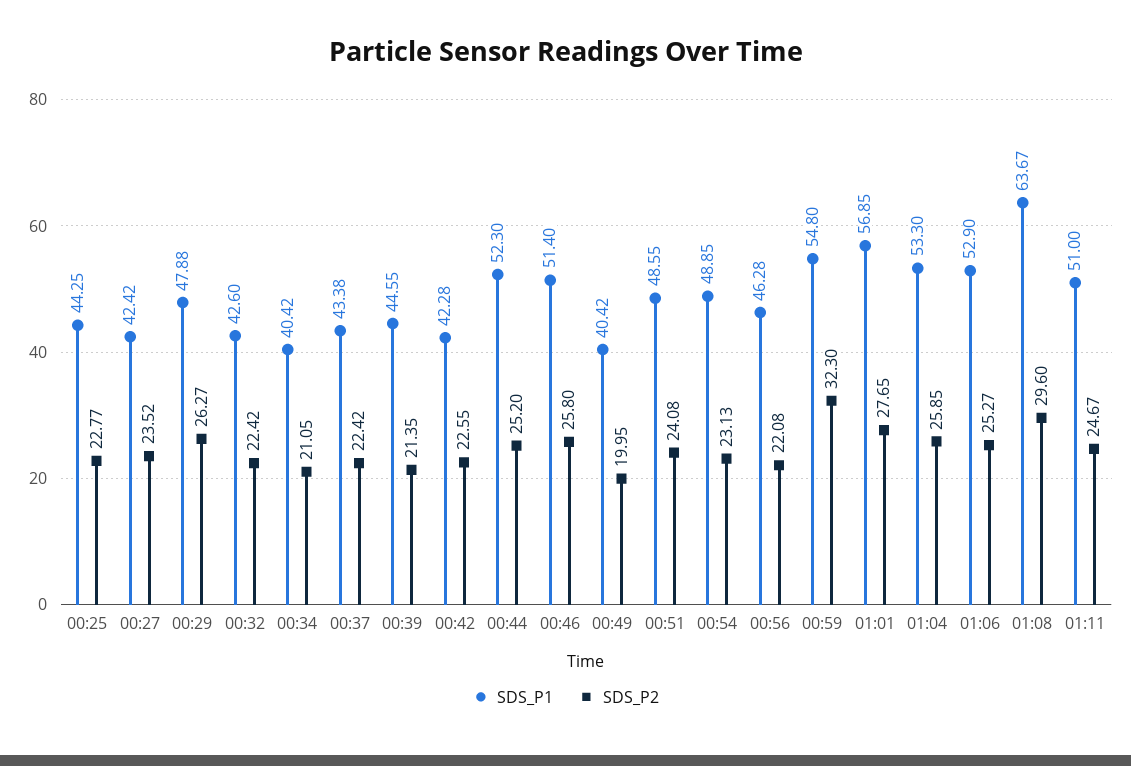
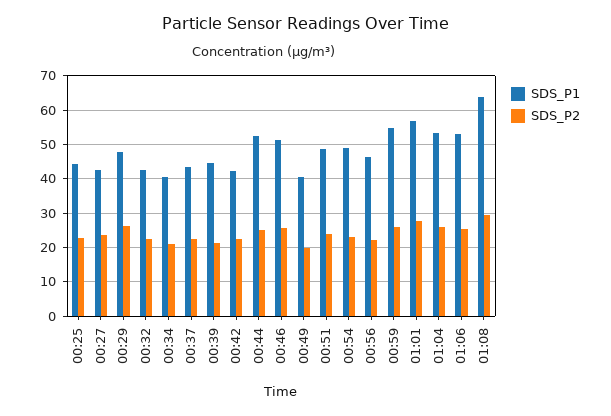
  {
    "SDS_P1": {
      "00:25": 44.25,
      "00:27": 42.42,
      "00:29": 47.88,
      "00:32": 42.6,
      "00:34": 40.42,
      "00:37": 43.38,
      "00:39": 44.55,
      "00:42": 42.28,
      "00:44": 52.3,
      "00:46": 51.4,
      "00:49": 40.42,
      "00:51": 48.55,
      "00:54": 48.85,
      "00:56": 46.28,
      "00:59": 54.8,
      "01:01": 56.85,
      "01:04": 53.3,
      "01:06": 52.9,
-     "01:08": 63.67,
+     "01:08": 63.67
-     "01:11": 51
    },
    "SDS_P2": {
      "00:25": 22.77,
      "00:27": 23.52,
      "00:29": 26.27,
      "00:32": 22.42,
      "00:34": 21.05,
      "00:37": 22.42,
      "00:39": 21.35,
      "00:42": 22.55,
      "00:44": 25.2,
      "00:46": 25.8,
      "00:49": 19.95,
      "00:51": 24.08,
      "00:54": 23.13,
      "00:56": 22.08,
-     "00:59": 32.3,
+     "00:59": 26,
      "01:01": 27.65,
      "01:04": 25.85,
      "01:06": 25.27,
-     "01:08": 29.6,
+     "01:08": 29.6
-     "01:11": 24.67
    }
  }

